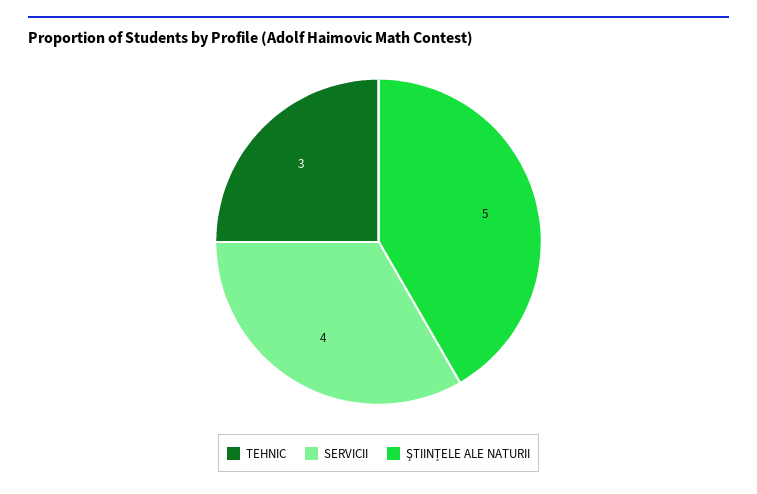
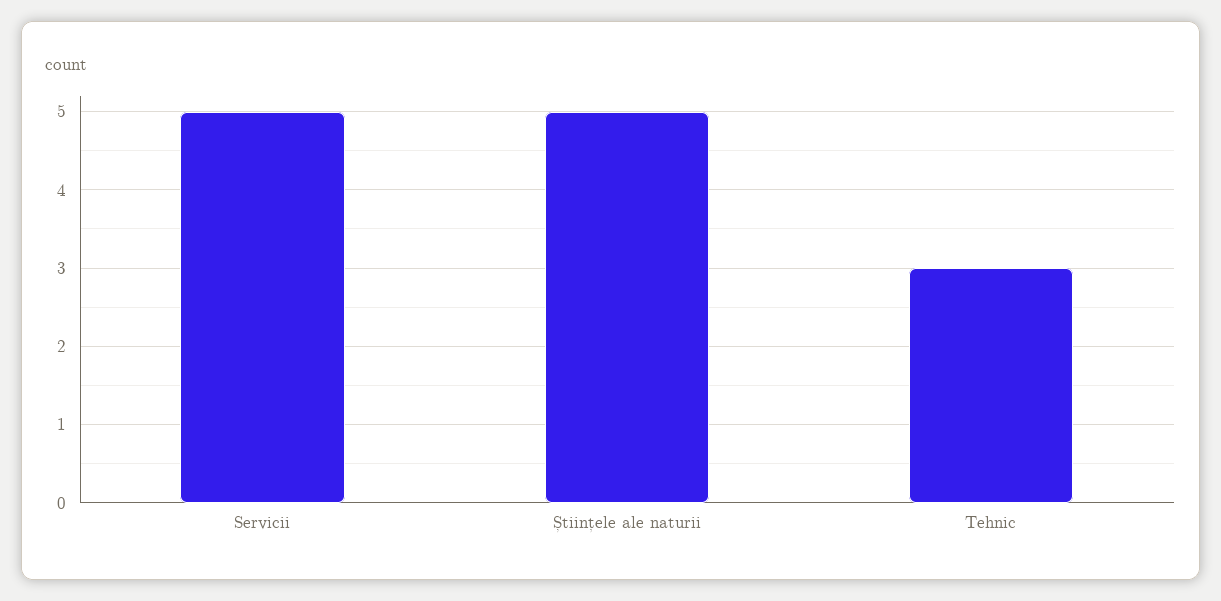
  {
    "TEHNIC": 3,
-   "SERVICII": 4,
+   "SERVICII": 5,
    "ȘTIINȚELE ALE NATURII": 5
  }

